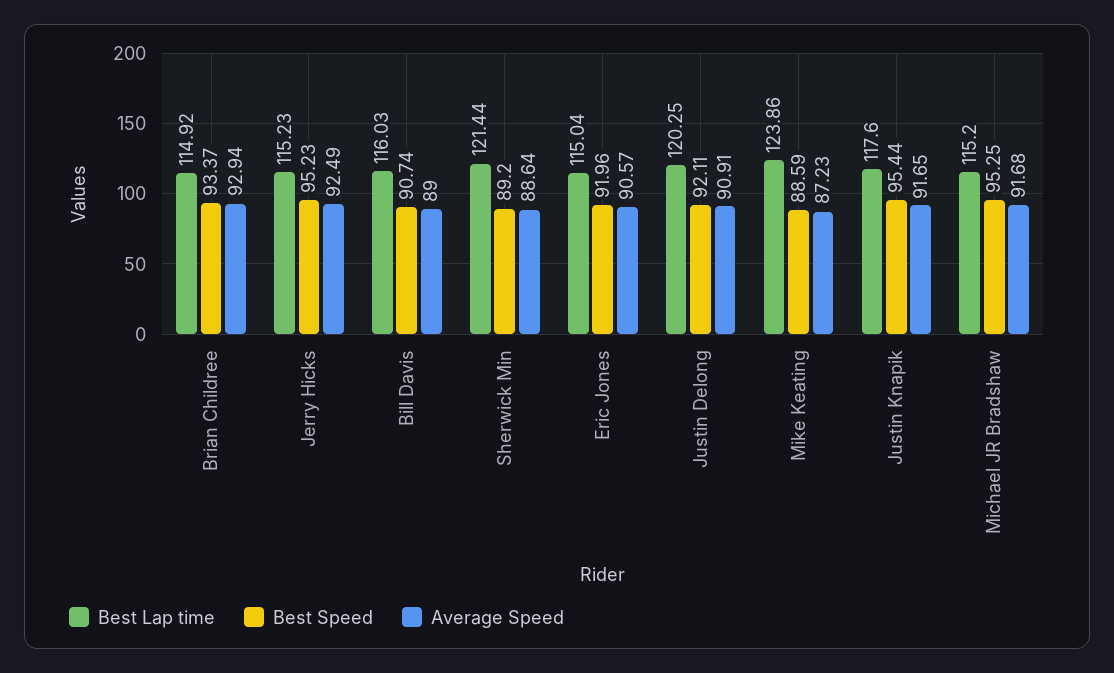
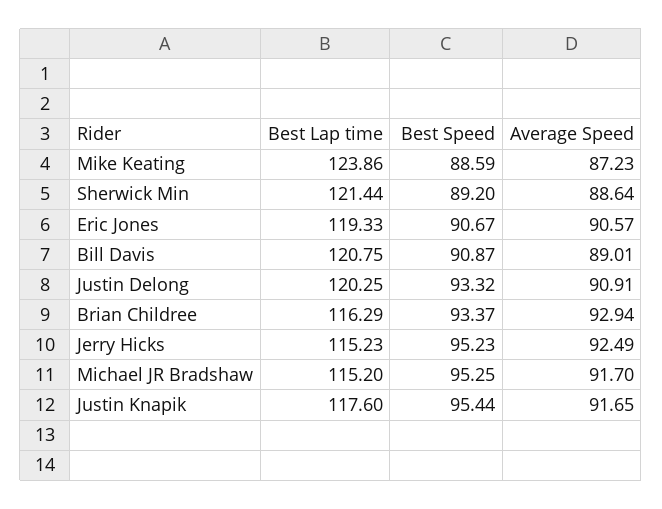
  {
    "Best Lap time": {
-     "Brian Childree": 114.92,
+     "Brian Childree": 116.29,
      "Jerry Hicks": 115.23,
-     "Bill Davis": 116.03,
+     "Bill Davis": 120.75,
      "Sherwick Min": 121.44,
-     "Eric Jones": 115.04,
+     "Eric Jones": 119.33,
      "Justin Delong": 120.25,
      "Mike Keating": 123.86,
      "Justin Knapik": 117.6,
      "Michael JR Bradshaw": 115.2
    },
    "Best Speed": {
      "Brian Childree": 93.37,
      "Jerry Hicks": 95.23,
-     "Bill Davis": 90.74,
+     "Bill Davis": 90.87,
      "Sherwick Min": 89.2,
-     "Eric Jones": 91.96,
+     "Eric Jones": 90.67,
-     "Justin Delong": 92.11,
+     "Justin Delong": 93.32,
      "Mike Keating": 88.59,
      "Justin Knapik": 95.44,
      "Michael JR Bradshaw": 95.25
    },
    "Average Speed": {
      "Brian Childree": 92.94,
      "Jerry Hicks": 92.49,
-     "Bill Davis": 89,
+     "Bill Davis": 89.01,
      "Sherwick Min": 88.64,
      "Eric Jones": 90.57,
      "Justin Delong": 90.91,
      "Mike Keating": 87.23,
      "Justin Knapik": 91.65,
-     "Michael JR Bradshaw": 91.68
+     "Michael JR Bradshaw": 91.7
    }
  }

